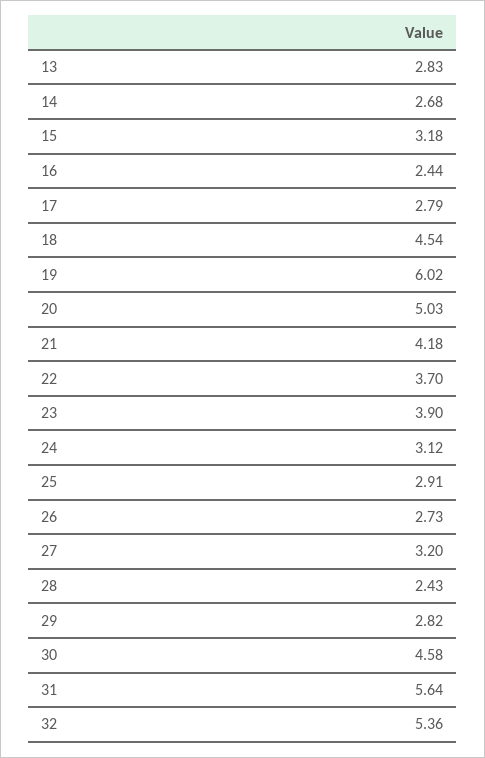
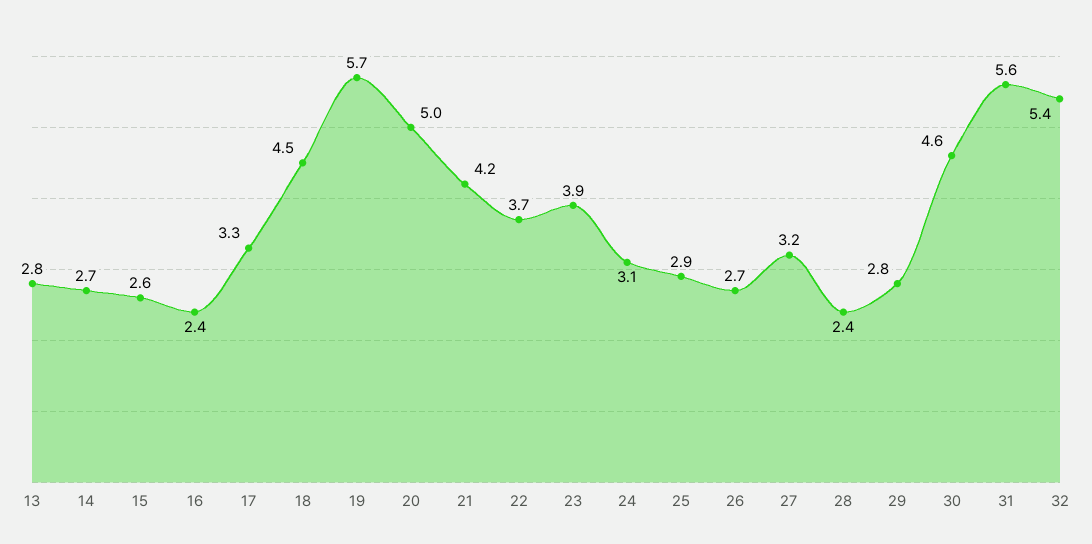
  {
    "13": 2.83,
    "14": 2.68,
-   "15": 3.18,
+   "15": 2.6,
    "16": 2.44,
-   "17": 2.79,
+   "17": 3.3,
    "18": 4.54,
-   "19": 6.02,
+   "19": 5.7,
    "20": 5.03,
    "21": 4.18,
    "22": 3.7,
    "23": 3.9,
    "24": 3.12,
    "25": 2.91,
    "26": 2.73,
    "27": 3.2,
    "28": 2.43,
    "29": 2.82,
    "30": 4.58,
    "31": 5.64,
    "32": 5.36
  }

